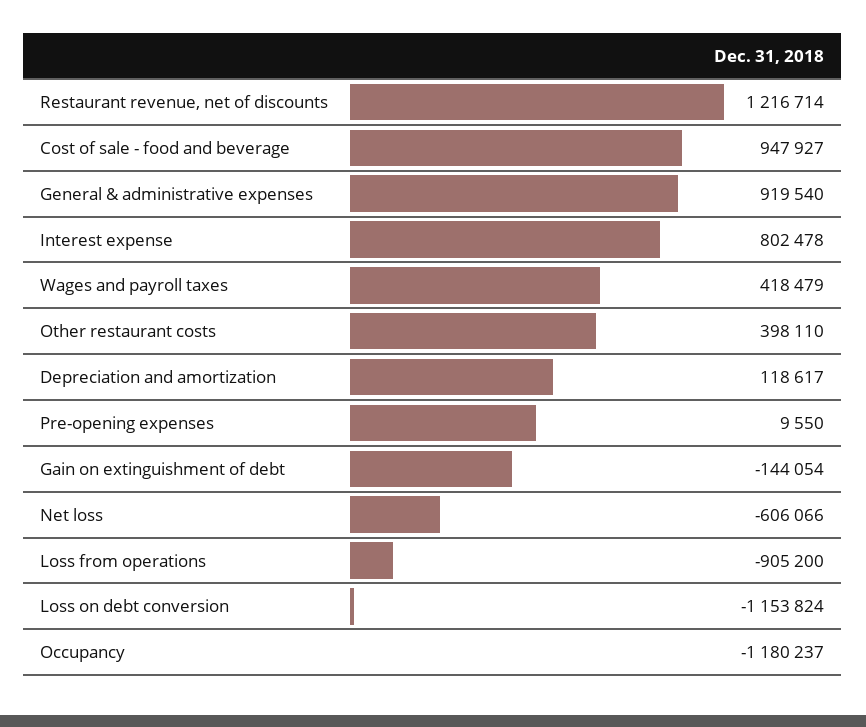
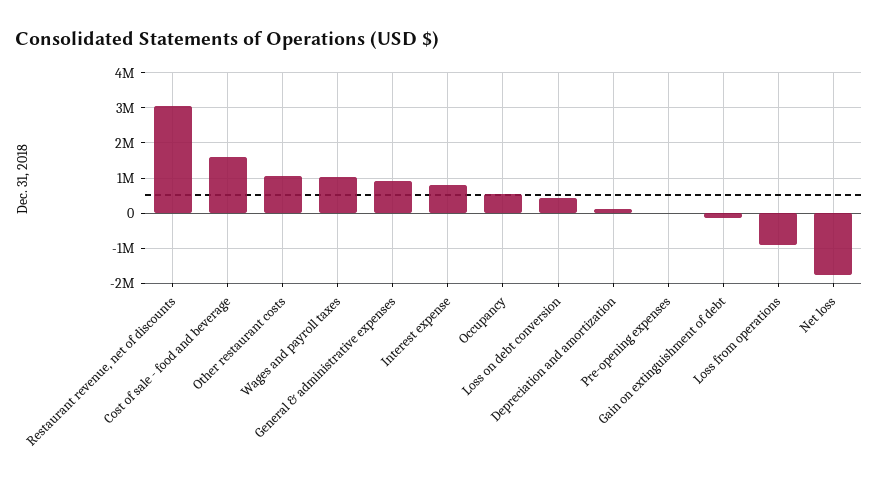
  {
-   "Restaurant revenue, net of discounts": 1216714,
+   "Restaurant revenue, net of discounts": 3000000,
-   "Cost of sale - food and beverage": 947927,
+   "Cost of sale - food and beverage": 1600000,
    "General & administrative expenses": 919540,
    "Interest expense": 802478,
-   "Wages and payroll taxes": 418479,
+   "Wages and payroll taxes": 1000000,
-   "Other restaurant costs": 398110,
+   "Other restaurant costs": 1000000,
    "Depreciation and amortization": 118617,
    "Pre-opening expenses": 9550,
    "Gain on extinguishment of debt": -144054,
-   "Net loss": -606066,
+   "Net loss": -1800000,
    "Loss from operations": -905200,
-   "Loss on debt conversion": -1153824,
+   "Loss on debt conversion": 400000,
-   "Occupancy": -1180237
+   "Occupancy": 600000
  }

